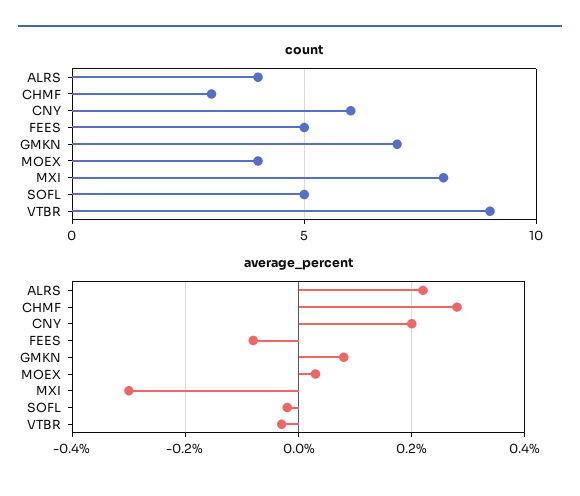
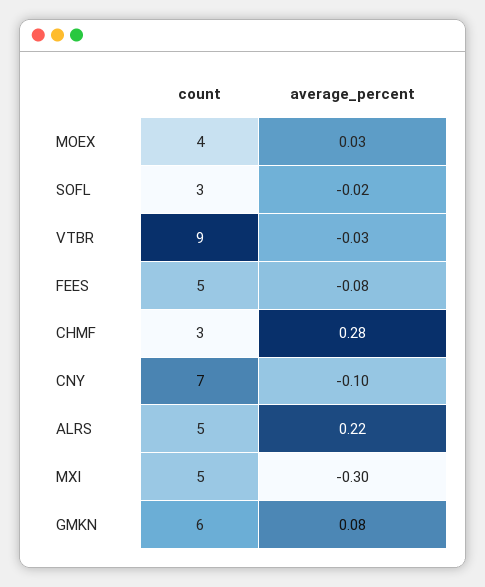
  {
    "count": {
-     "ALRS": 4,
+     "ALRS": 5,
      "CHMF": 3,
-     "CNY": 6,
+     "CNY": 7,
      "FEES": 5,
-     "GMKN": 7,
+     "GMKN": 6,
      "MOEX": 4,
-     "MXI": 8,
+     "MXI": 5,
-     "SOFL": 5,
+     "SOFL": 3,
      "VTBR": 9
    },
    "average_percent": {
      "ALRS": 0.22,
      "CHMF": 0.28,
-     "CNY": 0.2,
+     "CNY": -0.1,
      "FEES": -0.08,
      "GMKN": 0.08,
      "MOEX": 0.03,
      "MXI": -0.3,
      "SOFL": -0.02,
      "VTBR": -0.03
    }
  }

